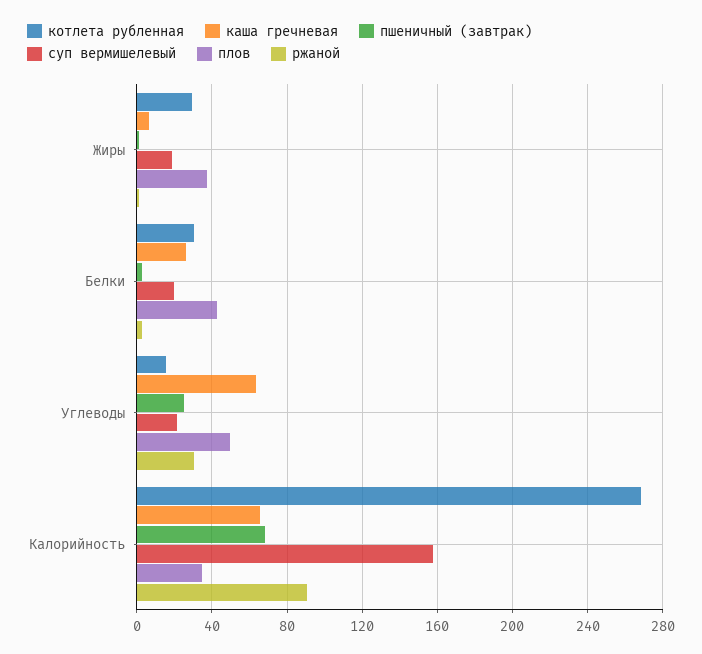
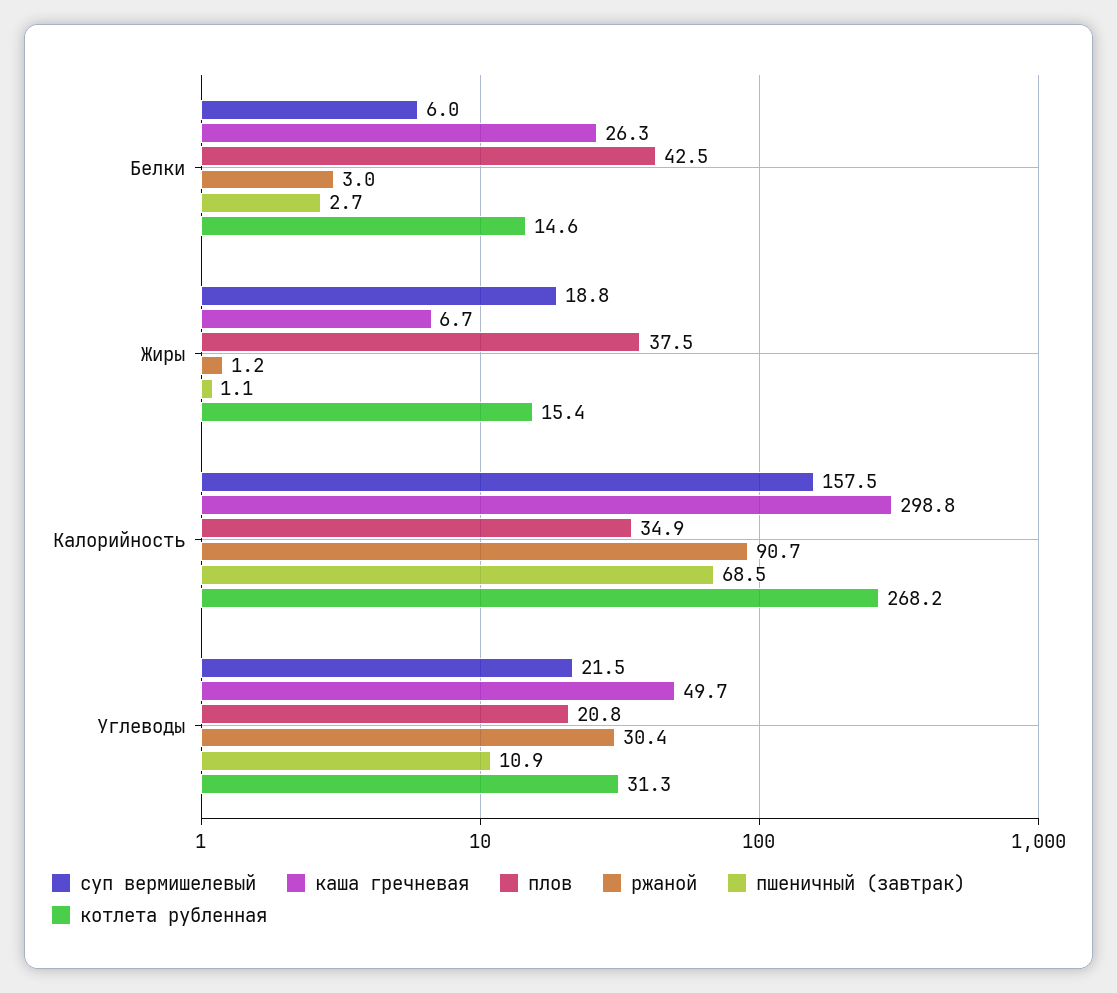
  {
    "котлета рубленная": {
-     "Жиры": 30,
+     "Жиры": 15.4,
-     "Белки": 30,
+     "Белки": 14.6,
-     "Углеводы": 15,
+     "Углеводы": 31.3,
      "Калорийность": 268.2
    },
    "каша гречневая": {
      "Жиры": 6.7,
      "Белки": 26.3,
-     "Углеводы": 65,
+     "Углеводы": 49.7,
-     "Калорийность": 65
+     "Калорийность": 298.8
    },
    "пшеничный (завтрак)": {
      "Жиры": 1.1,
      "Белки": 2.7,
-     "Углеводы": 25,
+     "Углеводы": 10.9,
      "Калорийность": 68.5
    },
    "суп вермишелевый": {
      "Жиры": 18.8,
-     "Белки": 20,
+     "Белки": 6,
      "Углеводы": 21.5,
      "Калорийность": 157.5
    },
    "плов": {
      "Жиры": 37.5,
      "Белки": 42.5,
-     "Углеводы": 50,
+     "Углеводы": 20.8,
      "Калорийность": 34.9
    },
    "ржаной": {
      "Жиры": 1.2,
      "Белки": 3,
      "Углеводы": 30.4,
      "Калорийность": 90.7
    }
  }

